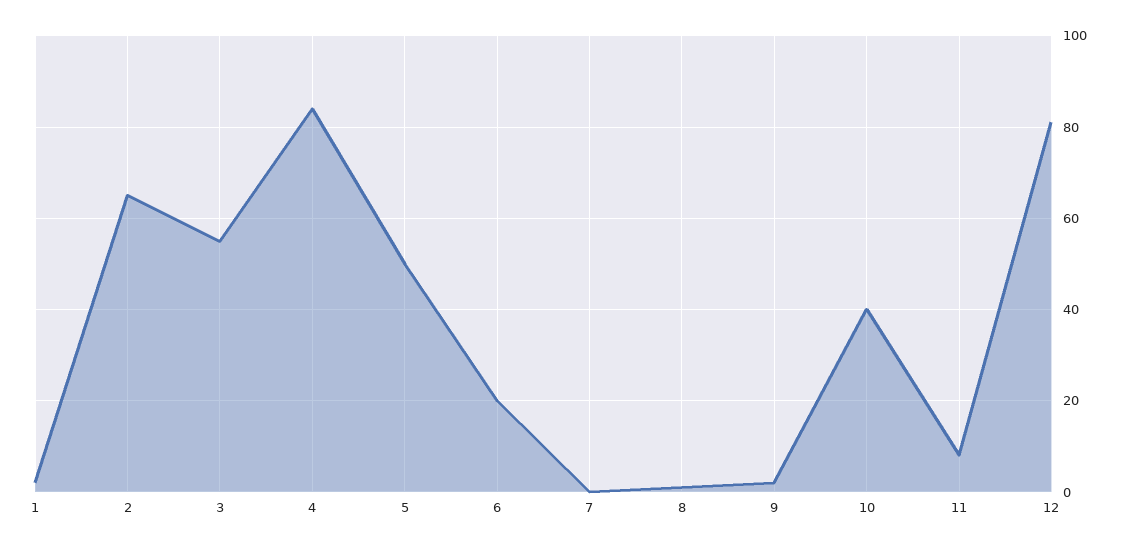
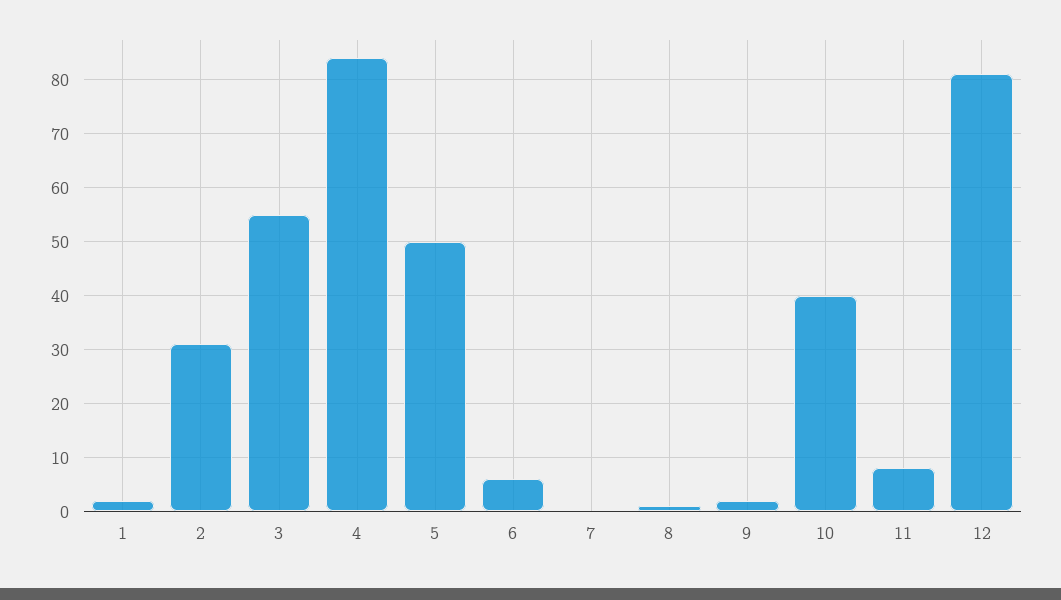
  {
    "1": 0,
-   "2": 65,
+   "2": 30,
    "3": 55,
    "4": 85,
    "5": 50,
-   "6": 20,
+   "6": 5,
    "7": 0,
    "8": 0,
    "9": 0,
    "10": 40,
    "11": 10,
    "12": 80
  }

